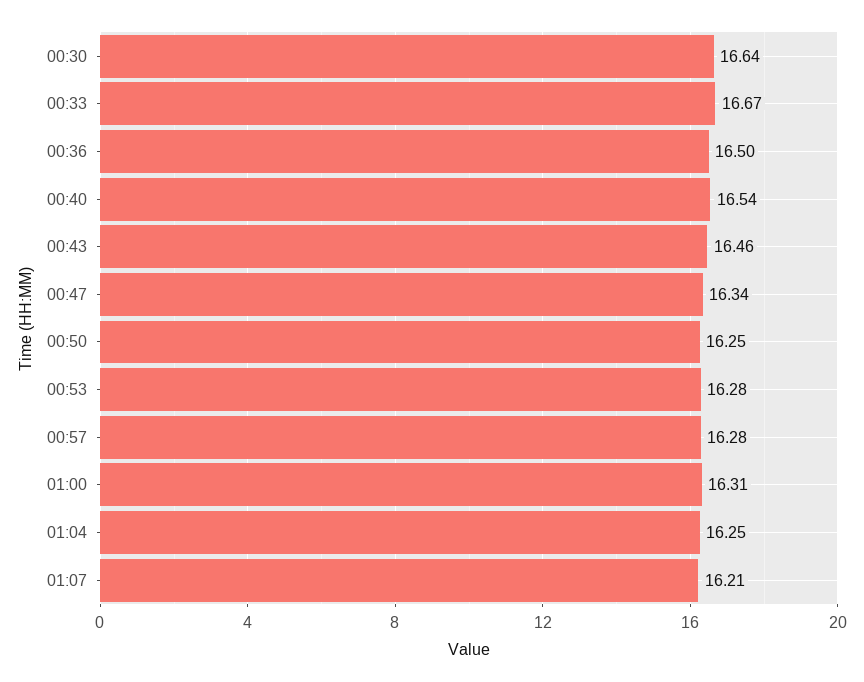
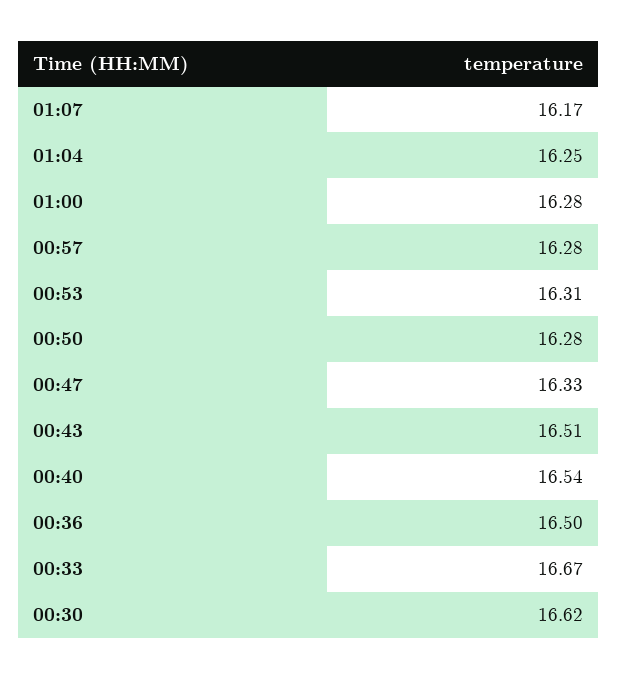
  {
-   "00:30": 16.64,
+   "00:30": 16.62,
    "00:33": 16.67,
    "00:36": 16.5,
    "00:40": 16.54,
-   "00:43": 16.46,
+   "00:43": 16.51,
-   "00:47": 16.34,
+   "00:47": 16.33,
-   "00:50": 16.25,
+   "00:50": 16.28,
-   "00:53": 16.28,
+   "00:53": 16.31,
    "00:57": 16.28,
-   "01:00": 16.31,
+   "01:00": 16.28,
    "01:04": 16.25,
-   "01:07": 16.21
+   "01:07": 16.17
  }

